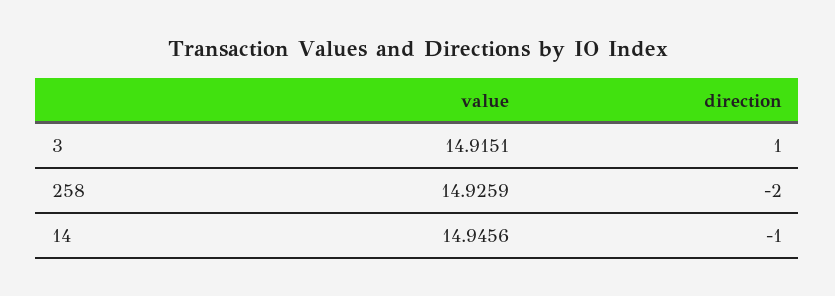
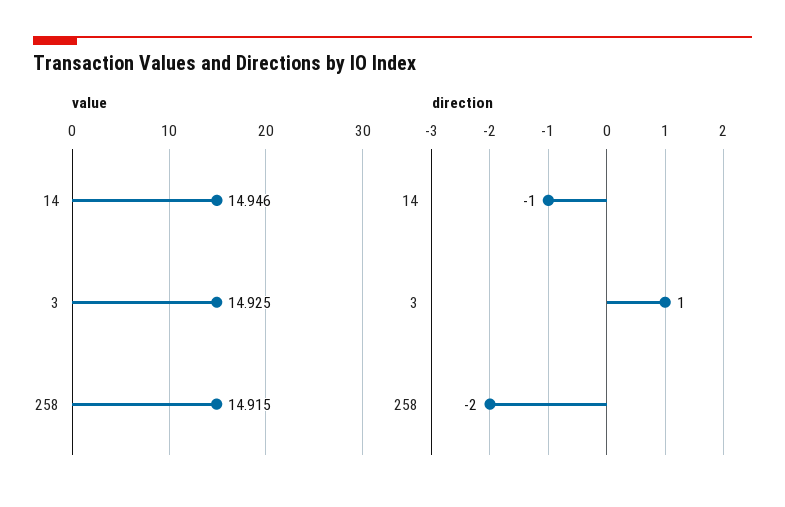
  {
    "value": {
-     "3": 14.9151,
+     "3": 14.925,
-     "258": 14.9259,
+     "258": 14.915,
      "14": 14.9456
    },
    "direction": {
      "3": 1,
      "258": -2,
      "14": -1
    }
  }

